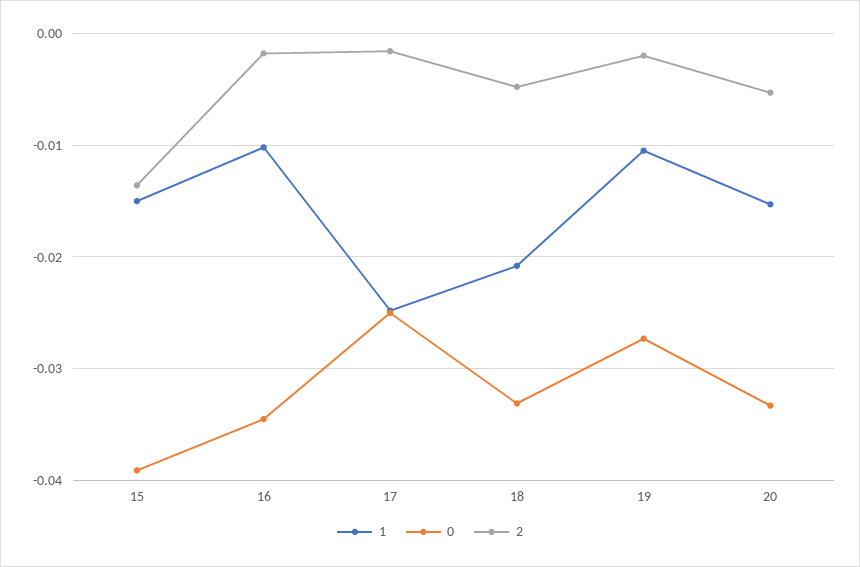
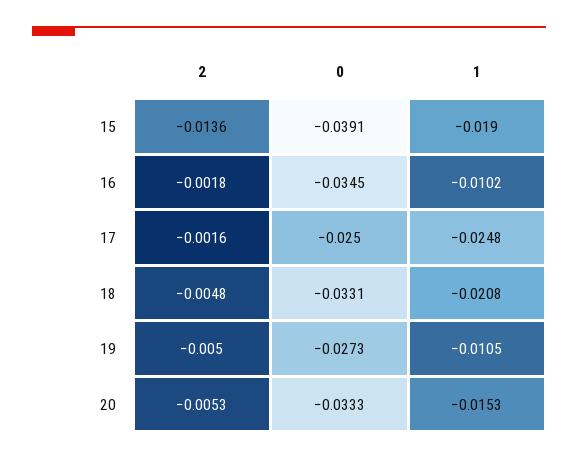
  {
    "1": {
-     "15": -0.015,
+     "15": -0.019,
      "16": -0.0102,
      "17": -0.0248,
      "18": -0.0208,
      "19": -0.0105,
      "20": -0.0153
    },
    "0": {
      "15": -0.0391,
      "16": -0.0345,
      "17": -0.025,
      "18": -0.0331,
      "19": -0.0273,
      "20": -0.0333
    },
    "2": {
      "15": -0.0136,
      "16": -0.0018,
      "17": -0.0016,
      "18": -0.0048,
-     "19": -0.002,
+     "19": -0.005,
      "20": -0.0053
    }
  }

